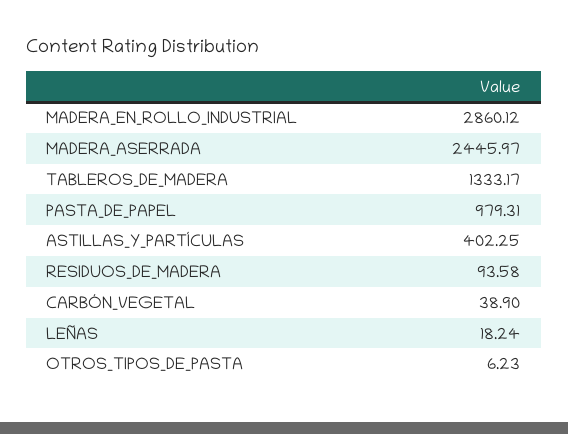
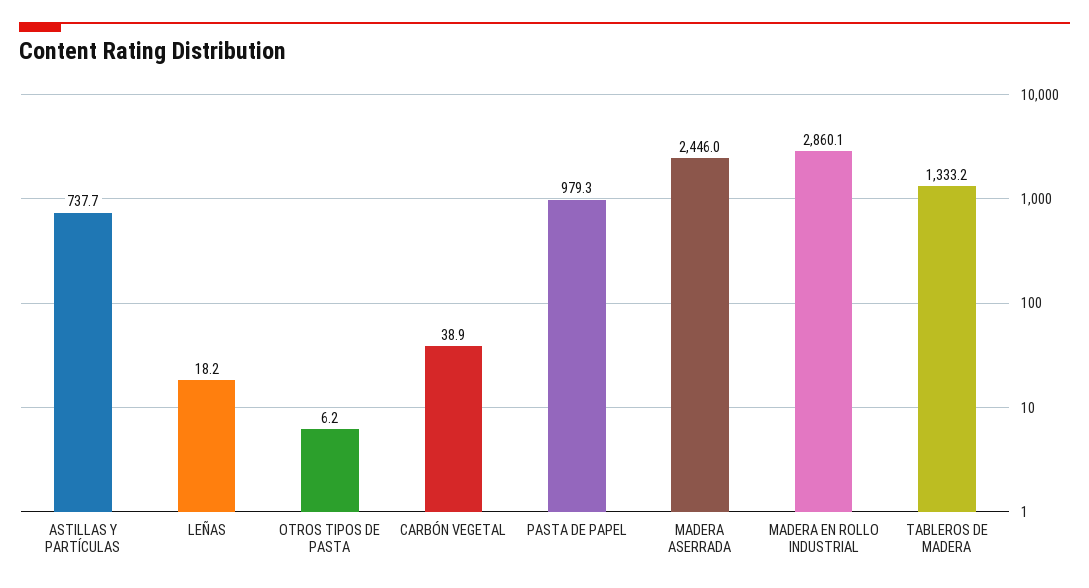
  {
    "MADERA_EN_ROLLO_INDUSTRIAL": 2860.12,
    "MADERA_ASERRADA": 2445.97,
    "TABLEROS_DE_MADERA": 1333.17,
    "PASTA_DE_PAPEL": 979.31,
-   "ASTILLAS_Y_PARTÍCULAS": 402.25,
+   "ASTILLAS_Y_PARTÍCULAS": 737.7,
-   "RESIDUOS_DE_MADERA": 93.58,
    "CARBÓN_VEGETAL": 38.9,
    "LEÑAS": 18.24,
    "OTROS_TIPOS_DE_PASTA": 6.23
  }

